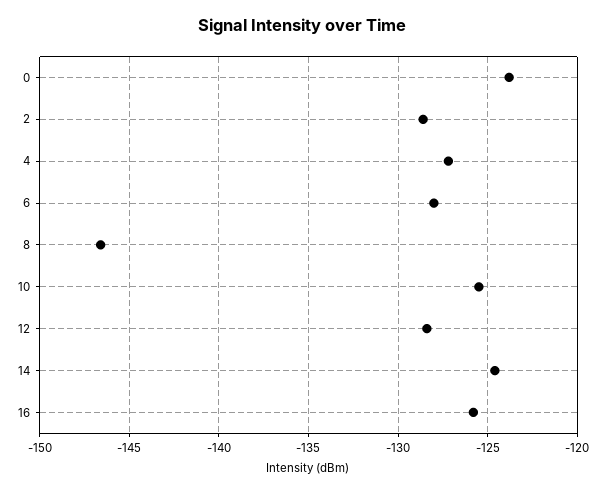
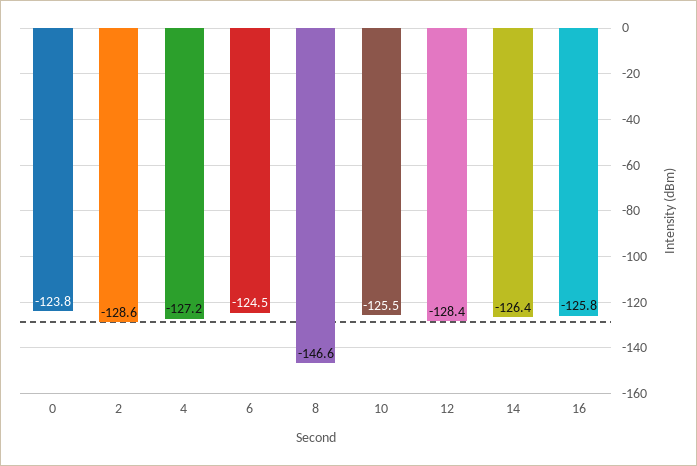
  {
    "0": -123.8,
    "2": -128.6,
    "4": -127.2,
-   "6": -128,
+   "6": -124.5,
    "8": -146.6,
    "10": -125.5,
    "12": -128.4,
-   "14": -124.5,
+   "14": -126.4,
    "16": -125.8
  }

